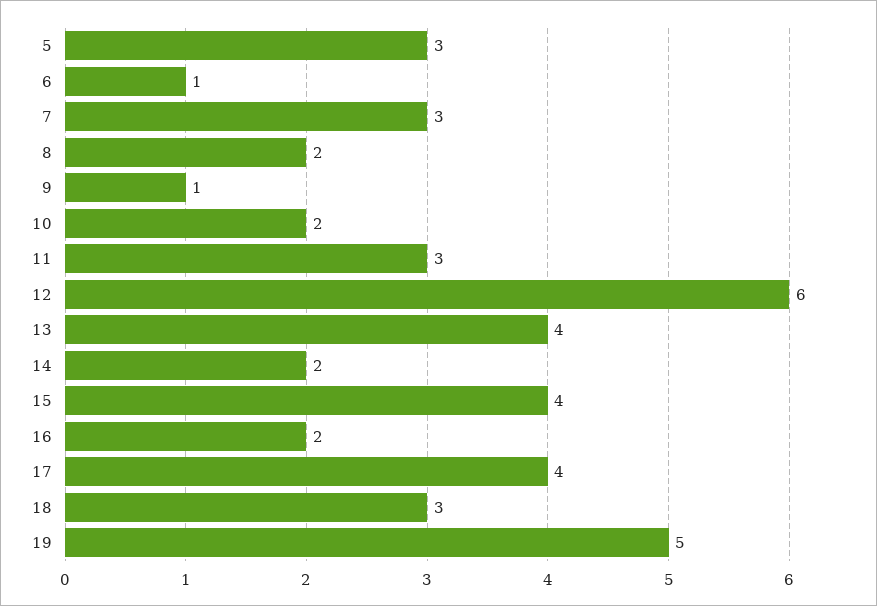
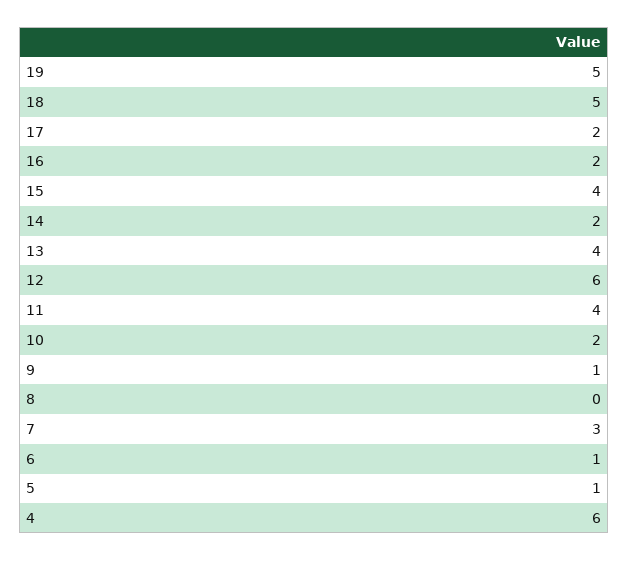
  {
-   "5": 3,
+   "5": 1,
    "6": 1,
    "7": 3,
-   "8": 2,
+   "8": 0,
    "9": 1,
    "10": 2,
-   "11": 3,
+   "11": 4,
    "12": 6,
    "13": 4,
    "14": 2,
    "15": 4,
    "16": 2,
-   "17": 4,
+   "17": 2,
-   "18": 3,
+   "18": 5,
-   "19": 5
+   "19": 5,
+   "4": 6
  }

